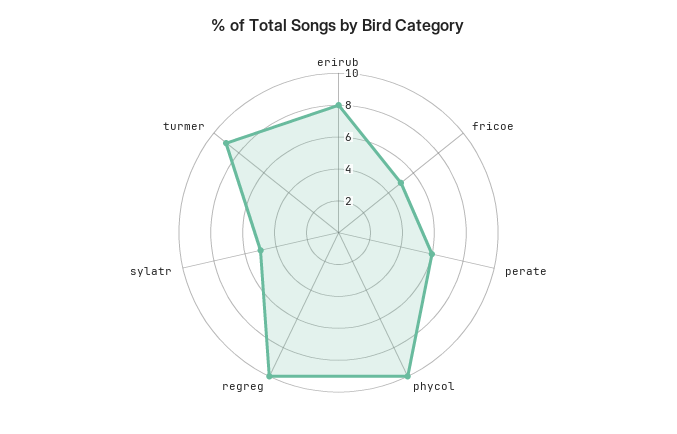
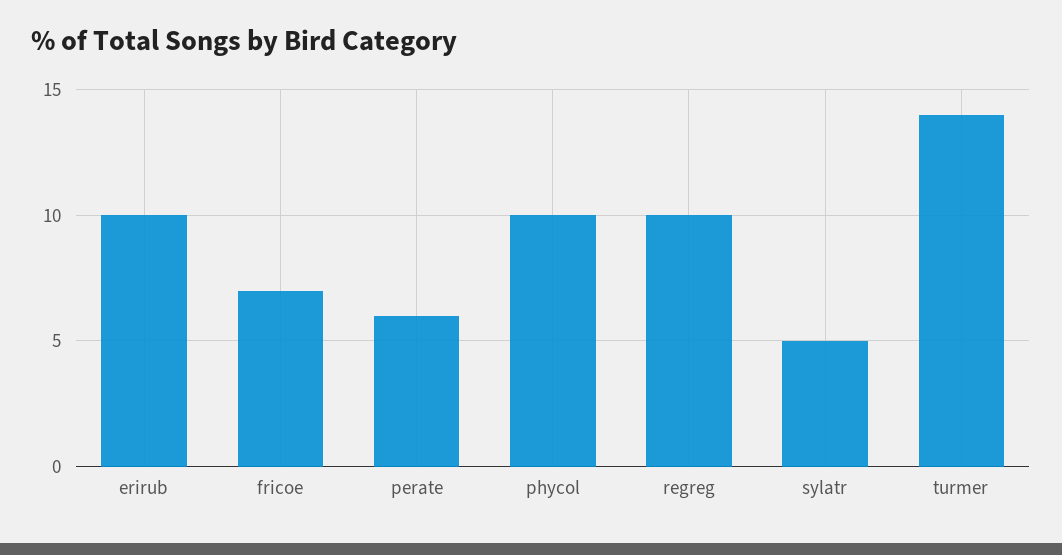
  {
-   "erirub": 8,
+   "erirub": 10,
-   "fricoe": 5,
+   "fricoe": 7,
    "perate": 6,
    "phycol": 10,
    "regreg": 10,
    "sylatr": 5,
-   "turmer": 9
+   "turmer": 14
  }

